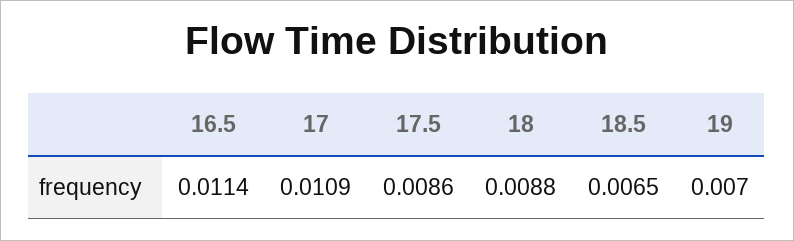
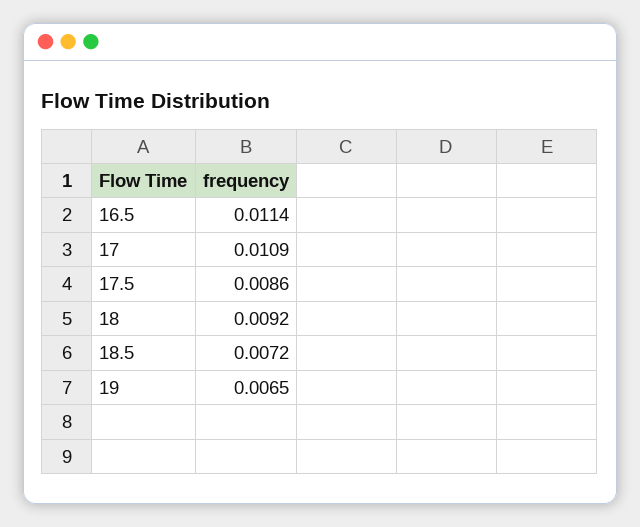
  {
    "16.5": 0.0114,
    "17": 0.0109,
    "17.5": 0.0086,
-   "18": 0.0088,
+   "18": 0.0092,
-   "18.5": 0.0065,
+   "18.5": 0.0072,
-   "19": 0.007
+   "19": 0.0065
  }

